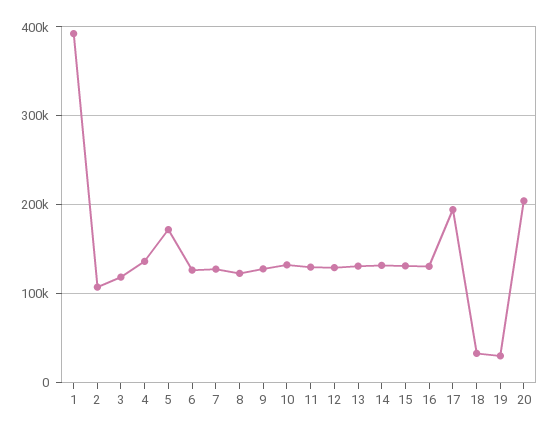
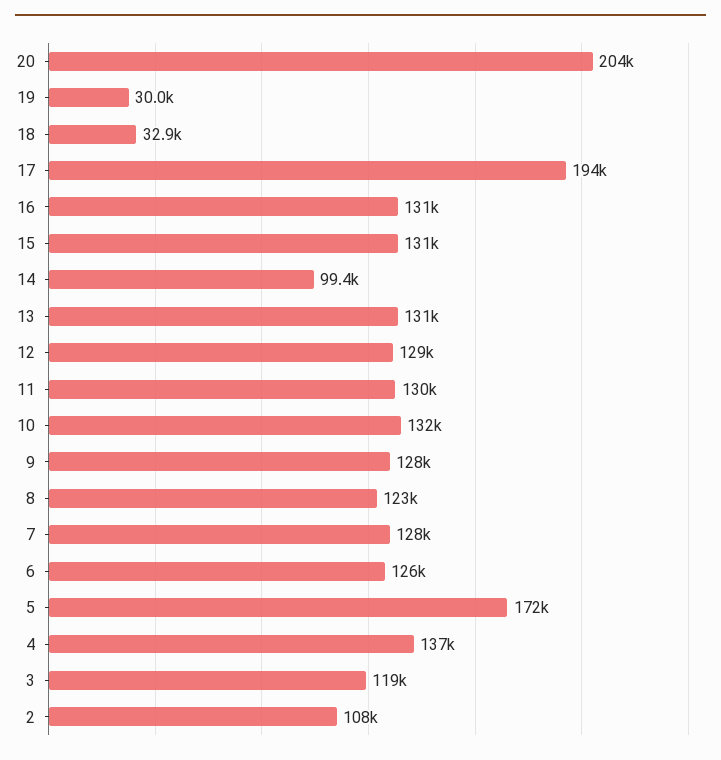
  {
-   "1": 390000,
    "2": 108000,
    "3": 119000,
    "4": 137000,
    "5": 172000,
    "6": 126000,
    "7": 128000,
    "8": 123000,
    "9": 128000,
    "10": 132000,
    "11": 130000,
    "12": 129000,
    "13": 131000,
-   "14": 130000,
+   "14": 99400,
    "15": 131000,
    "16": 131000,
    "17": 194000,
    "18": 32900,
    "19": 30000,
    "20": 204000
  }

